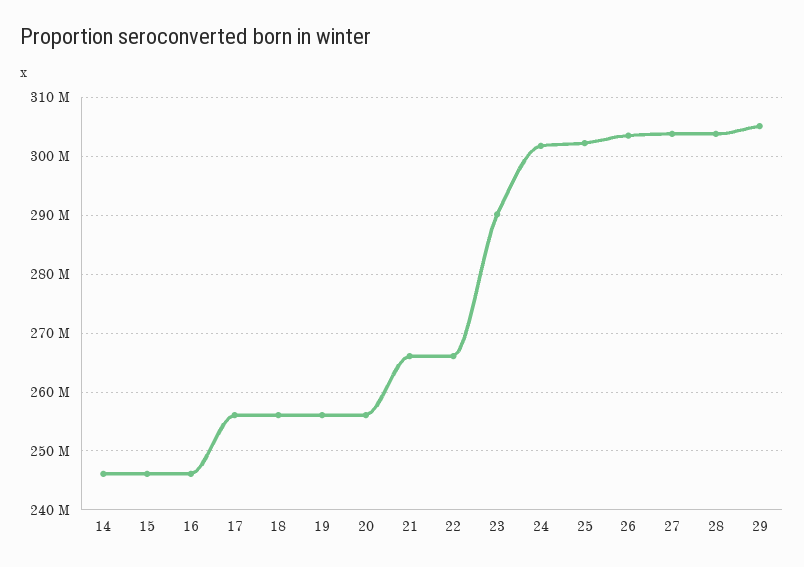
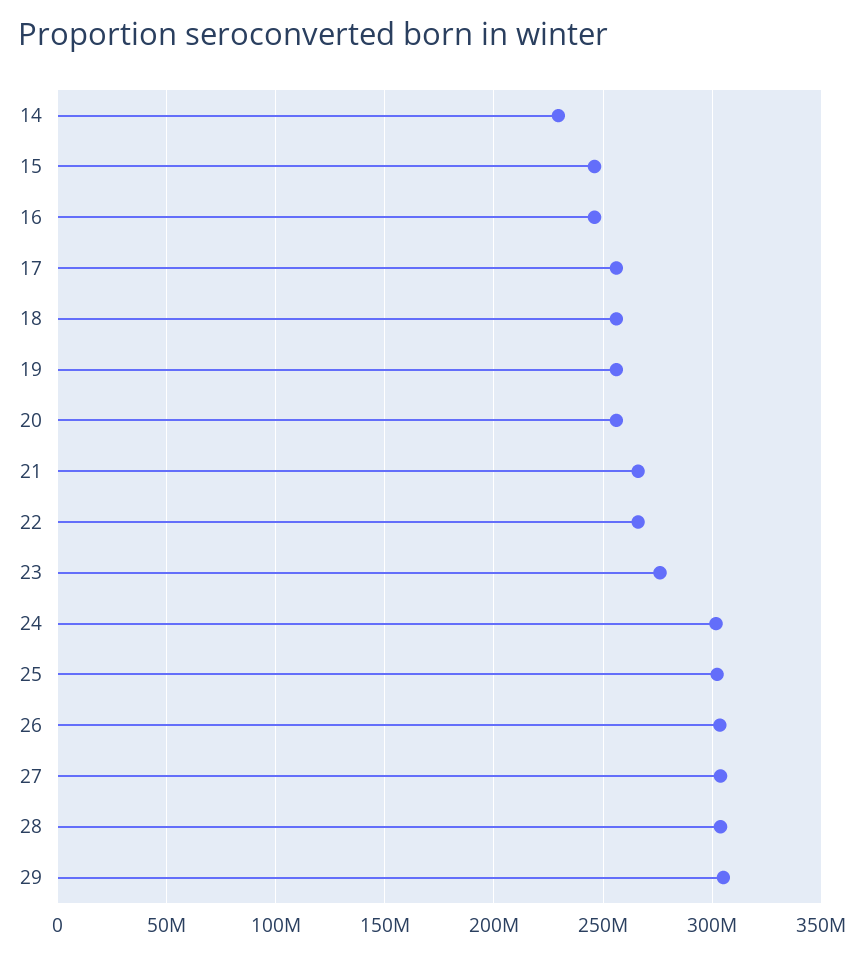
  {
-   "14": 246000000,
+   "14": 230000000,
    "15": 246000000,
    "16": 246000000,
    "17": 256000000,
    "18": 256000000,
    "19": 256000000,
    "20": 256000000,
    "21": 266000000,
    "22": 266000000,
-   "23": 290000000,
+   "23": 275000000,
    "24": 302000000,
    "25": 302000000,
    "26": 304000000,
    "27": 304000000,
    "28": 304000000,
    "29": 306000000
  }

